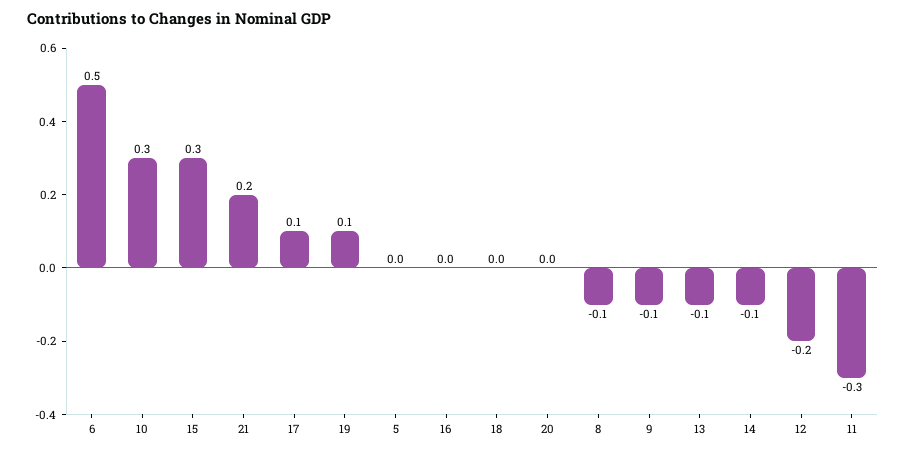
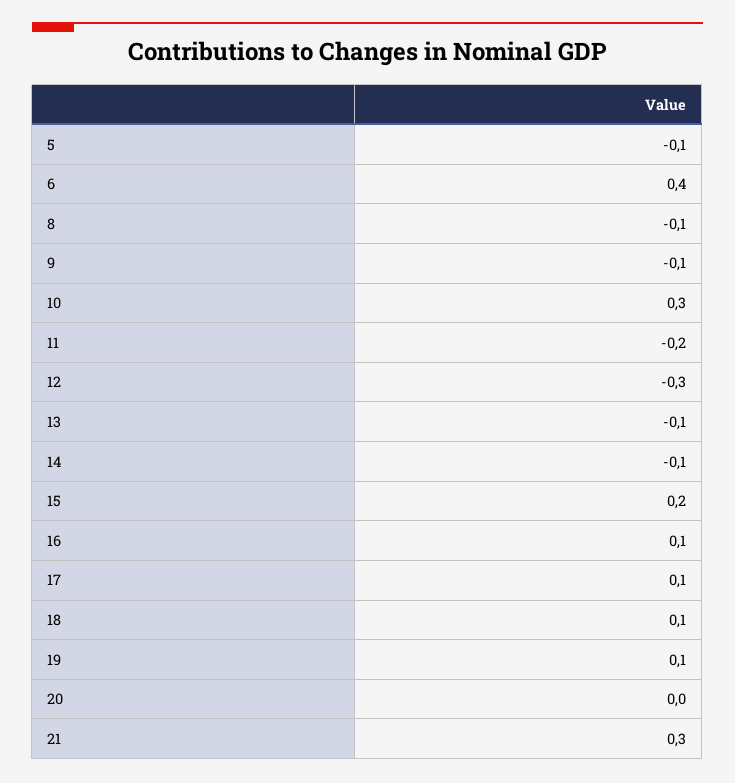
  {
-   "6": 0.5,
+   "6": 0.4,
    "10": 0.3,
-   "15": 0.3,
+   "15": 0.2,
-   "21": 0.2,
+   "21": 0.3,
    "17": 0.1,
    "19": 0.1,
-   "5": 0,
+   "5": -0.1,
-   "16": 0,
+   "16": 0.1,
-   "18": 0,
+   "18": 0.1,
    "20": 0,
    "8": -0.1,
    "9": -0.1,
    "13": -0.1,
    "14": -0.1,
-   "12": -0.2,
+   "12": -0.3,
-   "11": -0.3
+   "11": -0.2
  }

